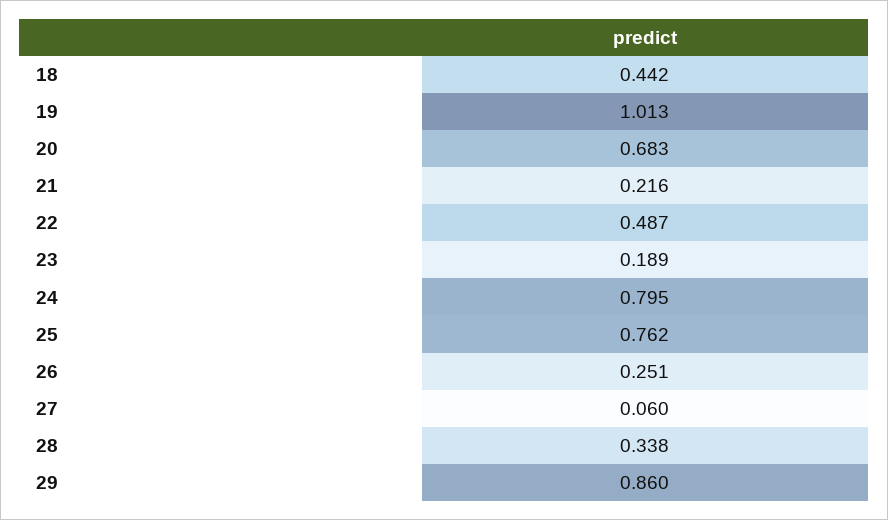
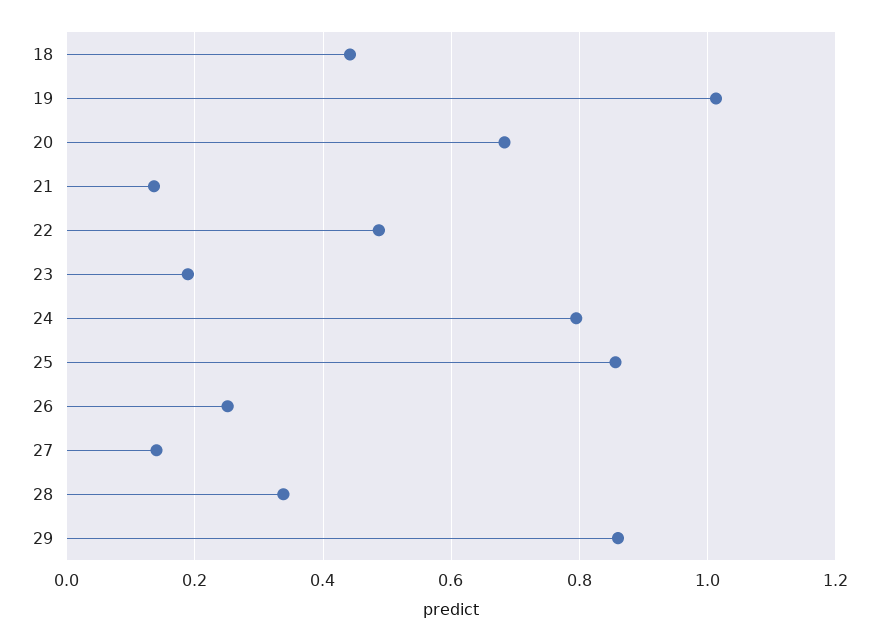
  {
    "18": 0.442,
    "19": 1.013,
    "20": 0.683,
-   "21": 0.216,
+   "21": 0.14,
    "22": 0.487,
    "23": 0.189,
    "24": 0.795,
-   "25": 0.762,
+   "25": 0.86,
    "26": 0.251,
-   "27": 0.06,
+   "27": 0.14,
    "28": 0.338,
    "29": 0.86
  }

